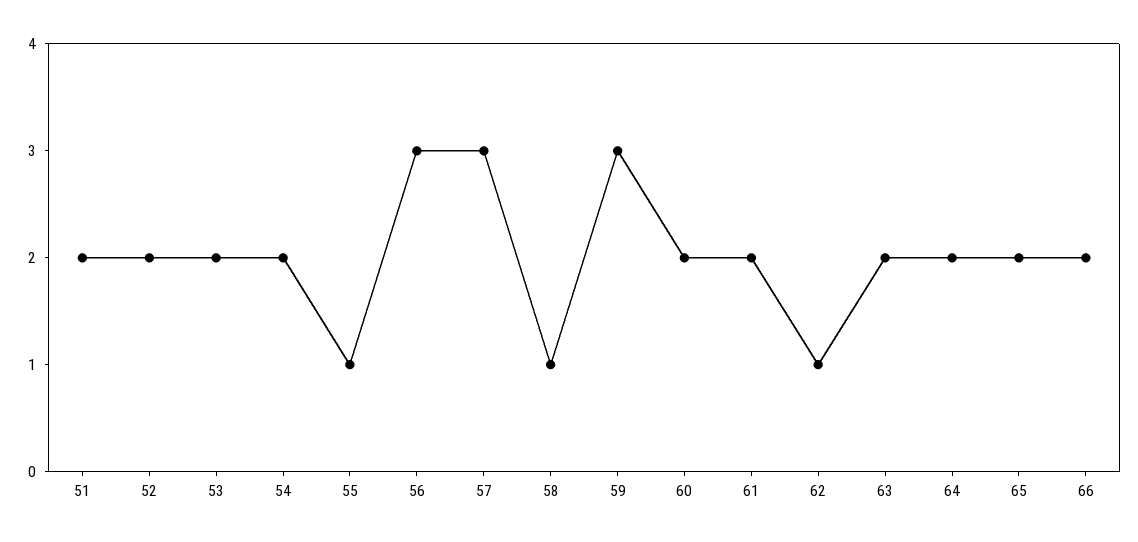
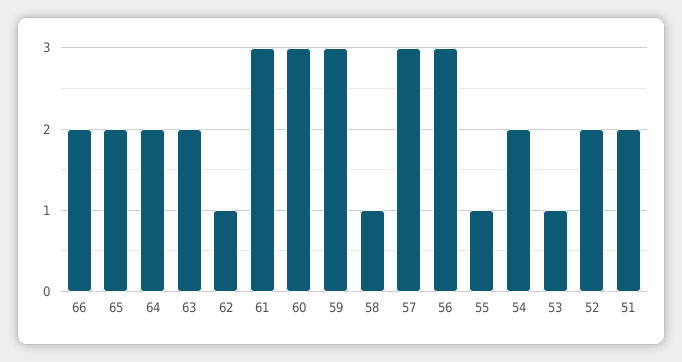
  {
    "51": 2,
    "52": 2,
-   "53": 2,
+   "53": 1,
    "54": 2,
    "55": 1,
    "56": 3,
    "57": 3,
    "58": 1,
    "59": 3,
-   "60": 2,
+   "60": 3,
-   "61": 2,
+   "61": 3,
    "62": 1,
    "63": 2,
    "64": 2,
    "65": 2,
    "66": 2
  }

